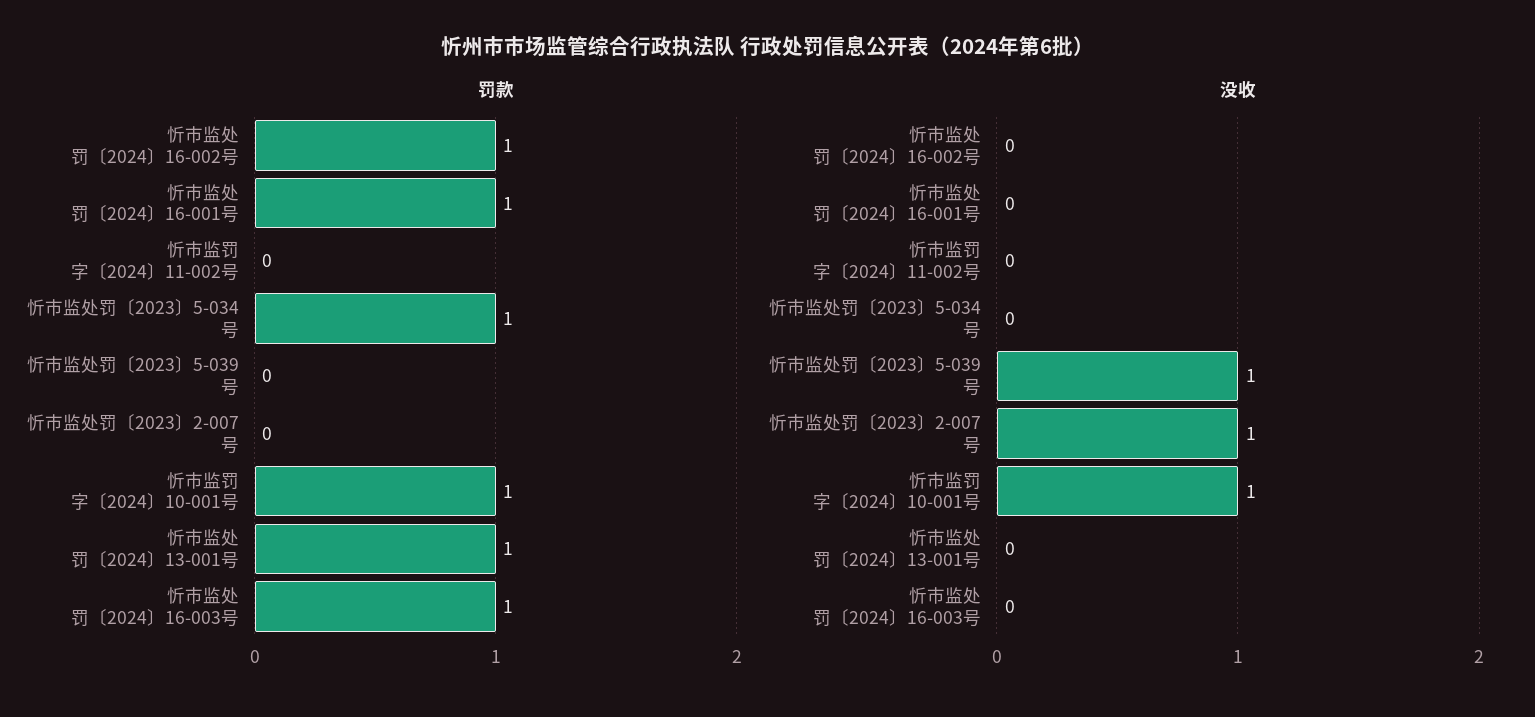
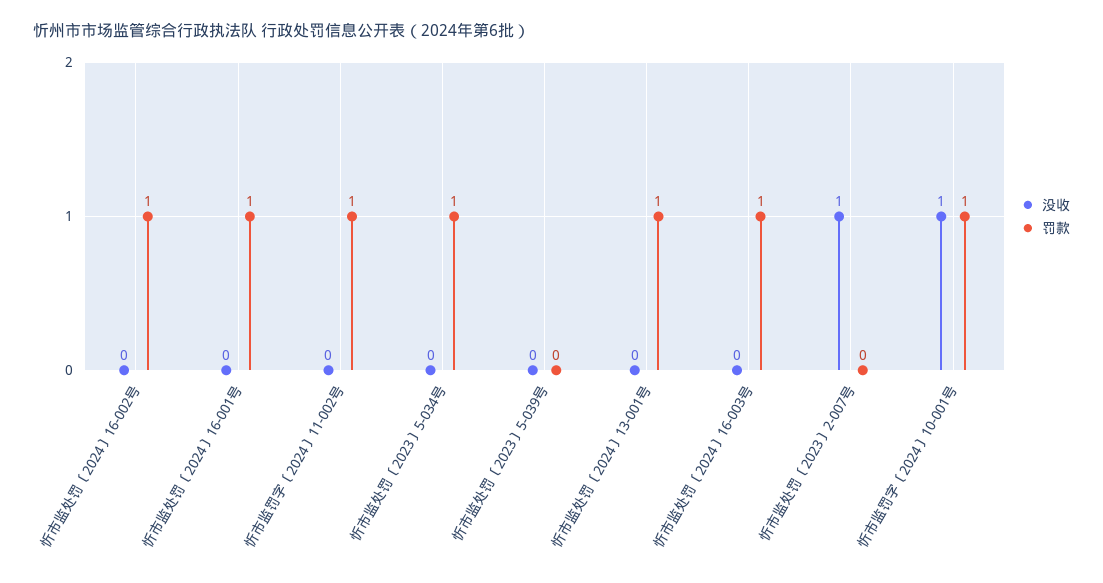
  {
    "罚款": {
      "忻市监处罚〔2024〕16-002号": 1,
      "忻市监处罚〔2024〕16-001号": 1,
-     "忻市监罚字〔2024〕11-002号": 0,
+     "忻市监罚字〔2024〕11-002号": 1,
      "忻市监处罚〔2023〕5-034号": 1,
      "忻市监处罚〔2023〕5-039号": 0,
      "忻市监处罚〔2023〕2-007号": 0,
      "忻市监罚字〔2024〕10-001号": 1,
      "忻市监处罚〔2024〕13-001号": 1,
      "忻市监处罚〔2024〕16-003号": 1
    },
    "没收": {
      "忻市监处罚〔2024〕16-002号": 0,
      "忻市监处罚〔2024〕16-001号": 0,
      "忻市监罚字〔2024〕11-002号": 0,
      "忻市监处罚〔2023〕5-034号": 0,
-     "忻市监处罚〔2023〕5-039号": 1,
+     "忻市监处罚〔2023〕5-039号": 0,
      "忻市监处罚〔2023〕2-007号": 1,
      "忻市监罚字〔2024〕10-001号": 1,
      "忻市监处罚〔2024〕13-001号": 0,
      "忻市监处罚〔2024〕16-003号": 0
    }
  }

